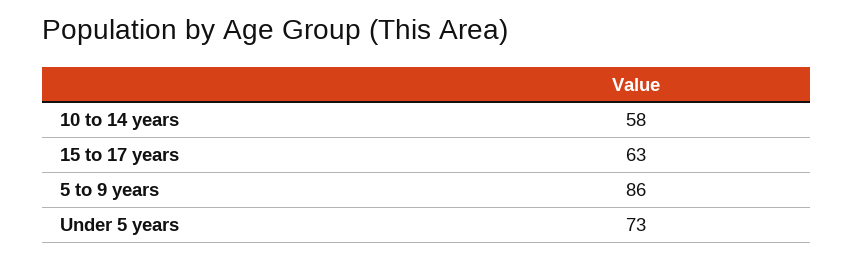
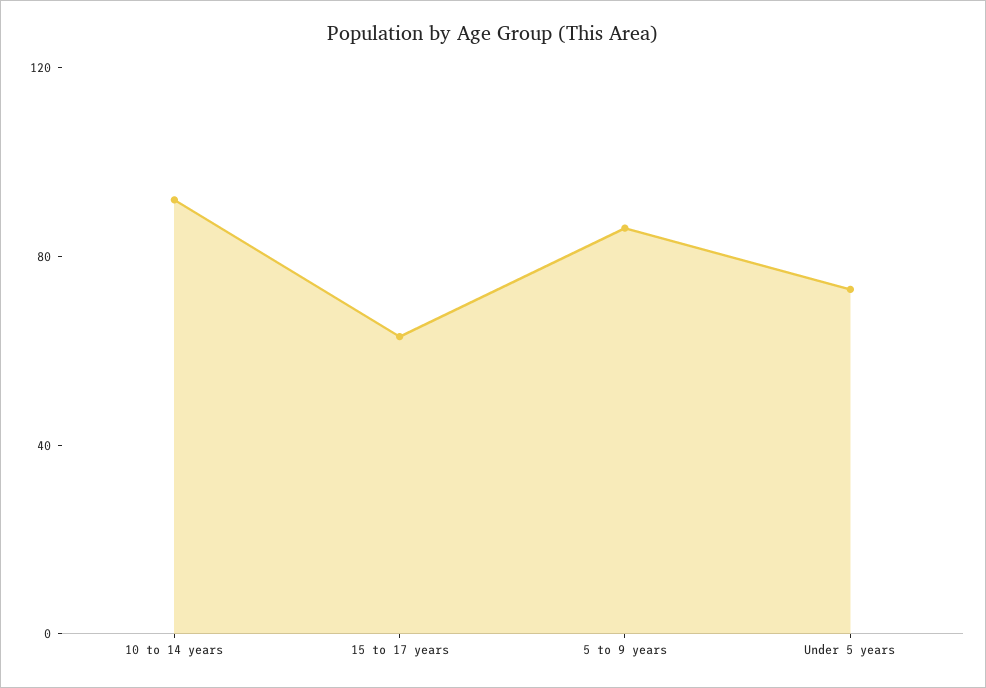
  {
-   "10 to 14 years": 58,
+   "10 to 14 years": 90,
    "15 to 17 years": 63,
    "5 to 9 years": 86,
    "Under 5 years": 73
  }

